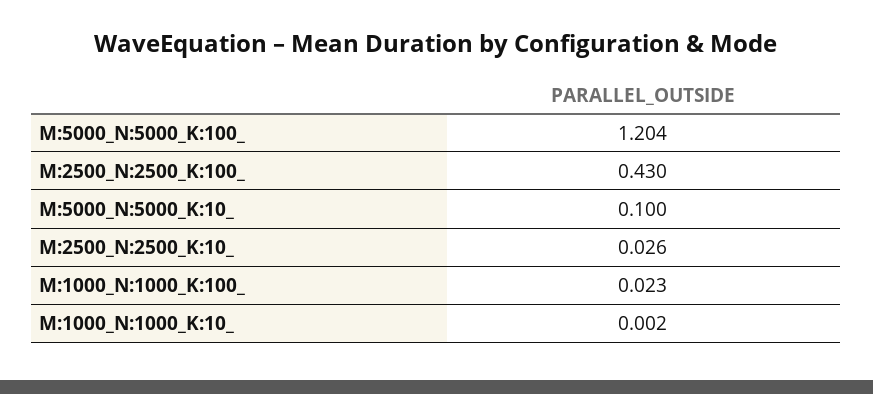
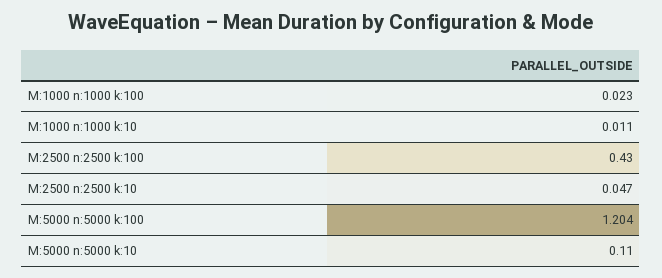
  {
    "M:5000_N:5000_K:100_": 1.204,
    "M:2500_N:2500_K:100_": 0.43,
-   "M:5000_N:5000_K:10_": 0.1,
+   "M:5000_N:5000_K:10_": 0.11,
-   "M:2500_N:2500_K:10_": 0.026,
+   "M:2500_N:2500_K:10_": 0.047,
    "M:1000_N:1000_K:100_": 0.023,
-   "M:1000_N:1000_K:10_": 0.002
+   "M:1000_N:1000_K:10_": 0.011
  }

